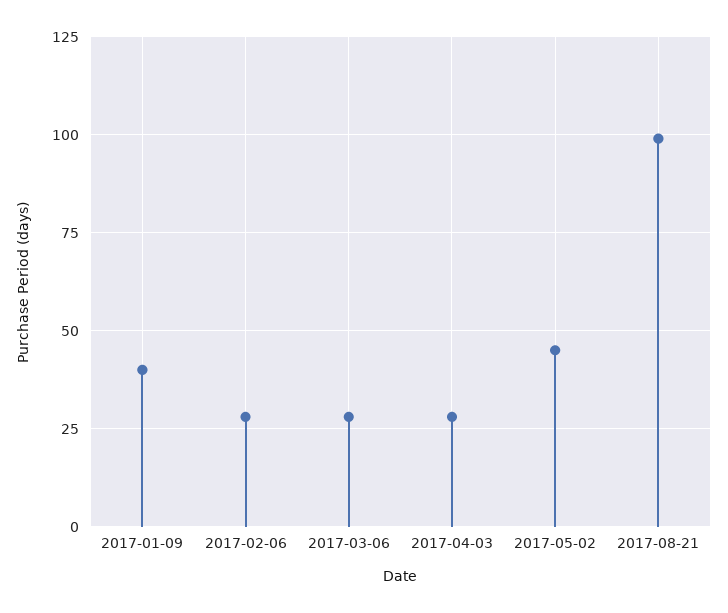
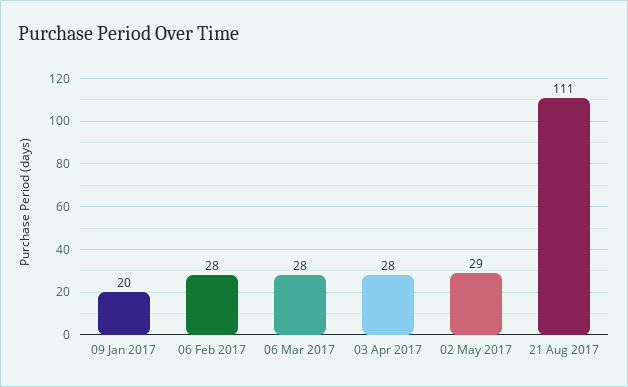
  {
-   "2017-01-09": 40,
+   "2017-01-09": 20,
    "2017-02-06": 28,
    "2017-03-06": 28,
    "2017-04-03": 28,
-   "2017-05-02": 45,
+   "2017-05-02": 29,
-   "2017-08-21": 100
+   "2017-08-21": 111
  }

